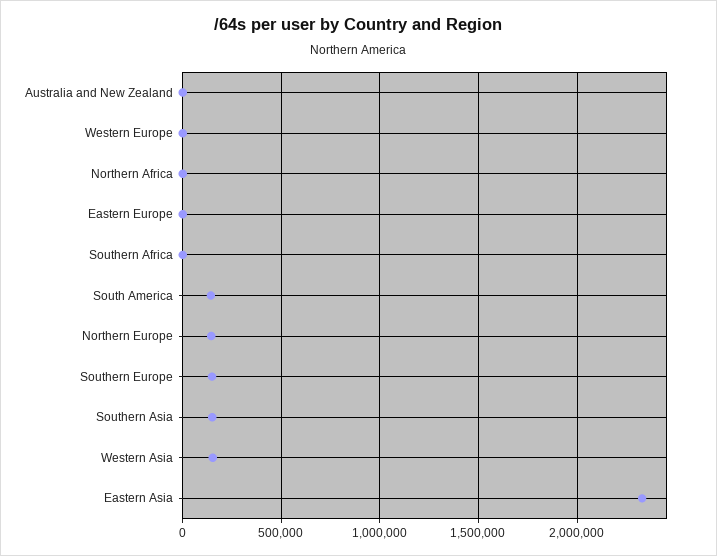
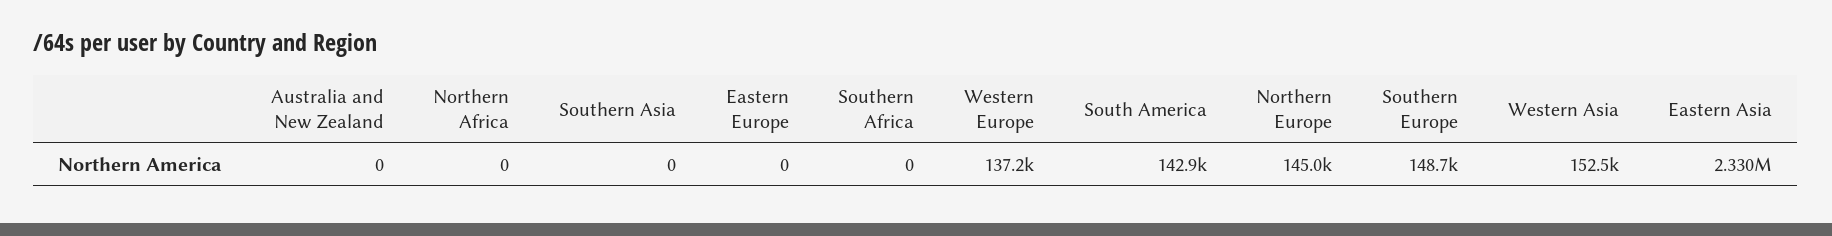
  {
    "Australia and New Zealand": 0,
-   "Western Europe": 0,
+   "Western Europe": 137200,
    "Northern Africa": 0,
    "Eastern Europe": 0,
    "Southern Africa": 0,
    "South America": 142900,
    "Northern Europe": 145000,
    "Southern Europe": 148700,
-   "Southern Asia": 150000,
+   "Southern Asia": 0,
    "Western Asia": 152500,
    "Eastern Asia": 2330000
  }

